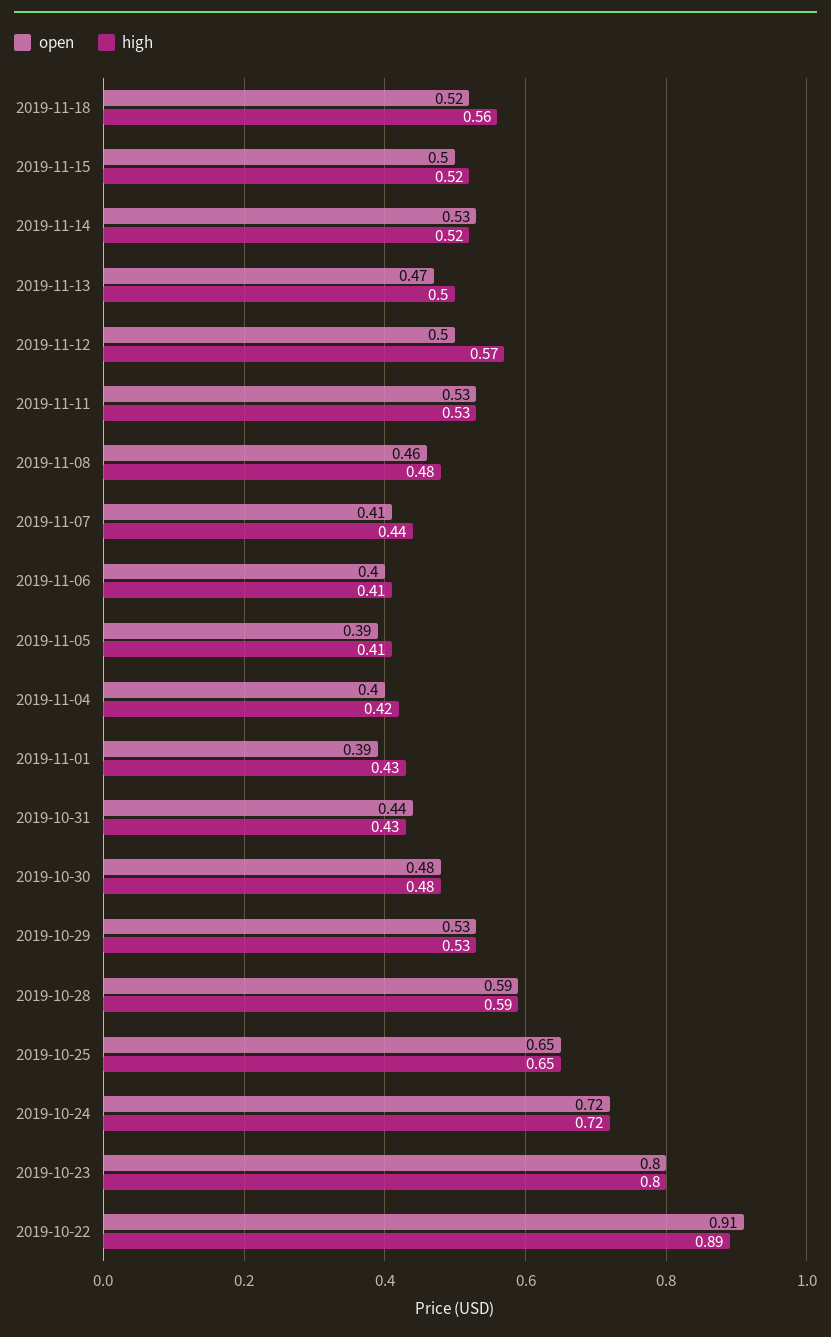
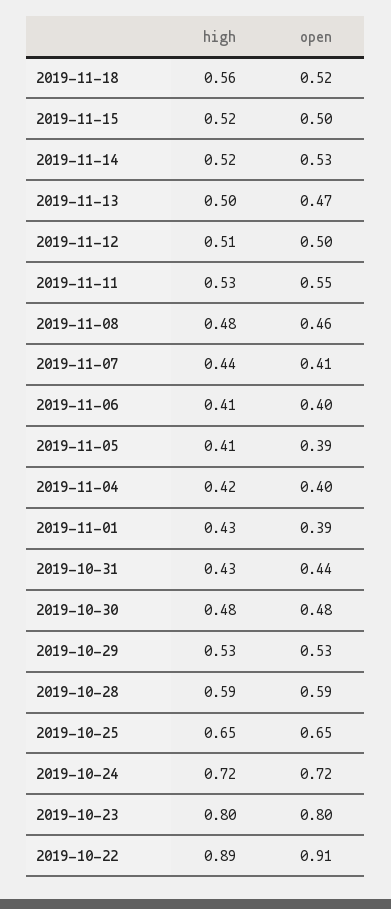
  {
    "open": {
      "2019-11-18": 0.52,
      "2019-11-15": 0.5,
      "2019-11-14": 0.53,
      "2019-11-13": 0.47,
      "2019-11-12": 0.5,
-     "2019-11-11": 0.53,
+     "2019-11-11": 0.55,
      "2019-11-08": 0.46,
      "2019-11-07": 0.41,
      "2019-11-06": 0.4,
      "2019-11-05": 0.39,
      "2019-11-04": 0.4,
      "2019-11-01": 0.39,
      "2019-10-31": 0.44,
      "2019-10-30": 0.48,
      "2019-10-29": 0.53,
      "2019-10-28": 0.59,
      "2019-10-25": 0.65,
      "2019-10-24": 0.72,
      "2019-10-23": 0.8,
      "2019-10-22": 0.91
    },
    "high": {
      "2019-11-18": 0.56,
      "2019-11-15": 0.52,
      "2019-11-14": 0.52,
      "2019-11-13": 0.5,
-     "2019-11-12": 0.57,
+     "2019-11-12": 0.51,
      "2019-11-11": 0.53,
      "2019-11-08": 0.48,
      "2019-11-07": 0.44,
      "2019-11-06": 0.41,
      "2019-11-05": 0.41,
      "2019-11-04": 0.42,
      "2019-11-01": 0.43,
      "2019-10-31": 0.43,
      "2019-10-30": 0.48,
      "2019-10-29": 0.53,
      "2019-10-28": 0.59,
      "2019-10-25": 0.65,
      "2019-10-24": 0.72,
      "2019-10-23": 0.8,
      "2019-10-22": 0.89
    }
  }

